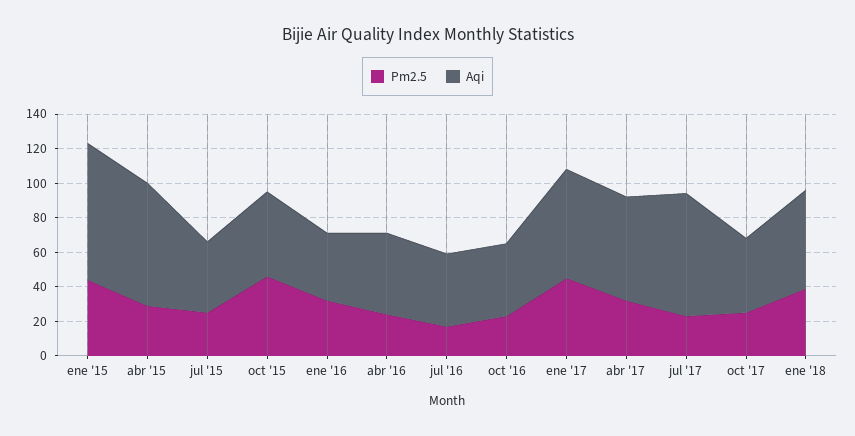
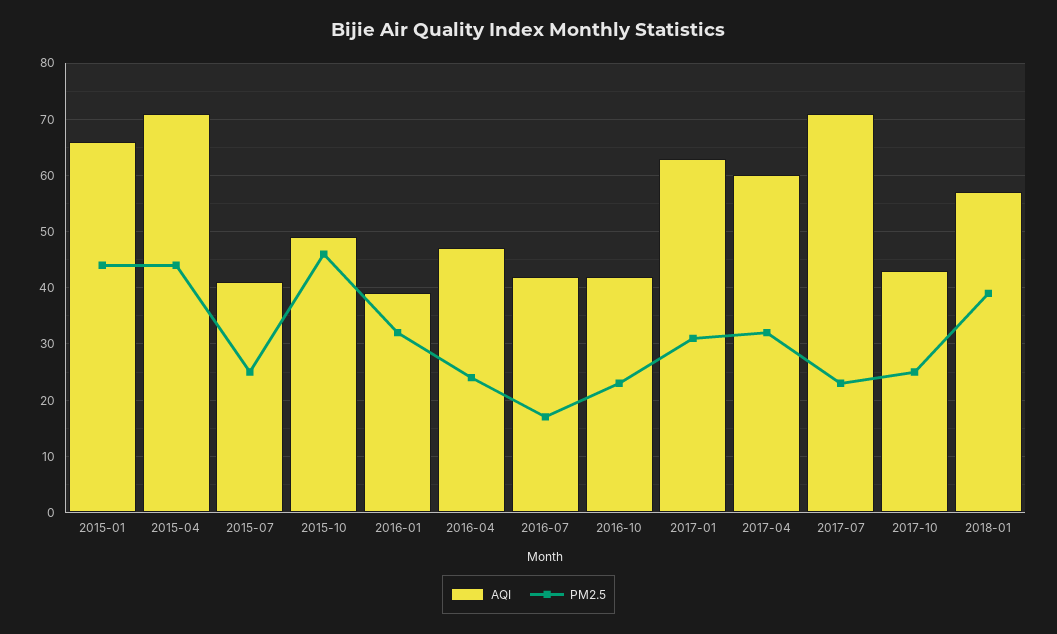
  {
    "Pm2.5": {
      "ene '15": 45,
-     "abr '15": 30,
+     "abr '15": 45,
      "jul '15": 25,
      "oct '15": 45,
      "ene '16": 30,
      "abr '16": 25,
      "jul '16": 15,
      "oct '16": 25,
-     "ene '17": 45,
+     "ene '17": 30,
      "abr '17": 30,
      "jul '17": 25,
      "oct '17": 25,
      "ene '18": 40
    },
    "Aqi": {
-     "ene '15": 80,
+     "ene '15": 65,
      "abr '15": 70,
      "jul '15": 40,
      "oct '15": 50,
      "ene '16": 40,
      "abr '16": 45,
      "jul '16": 40,
      "oct '16": 40,
      "ene '17": 65,
      "abr '17": 60,
      "jul '17": 70,
      "oct '17": 45,
      "ene '18": 55
    }
  }

